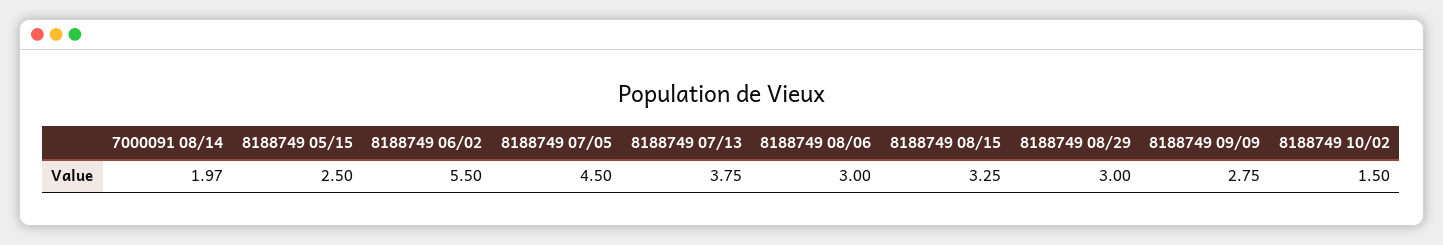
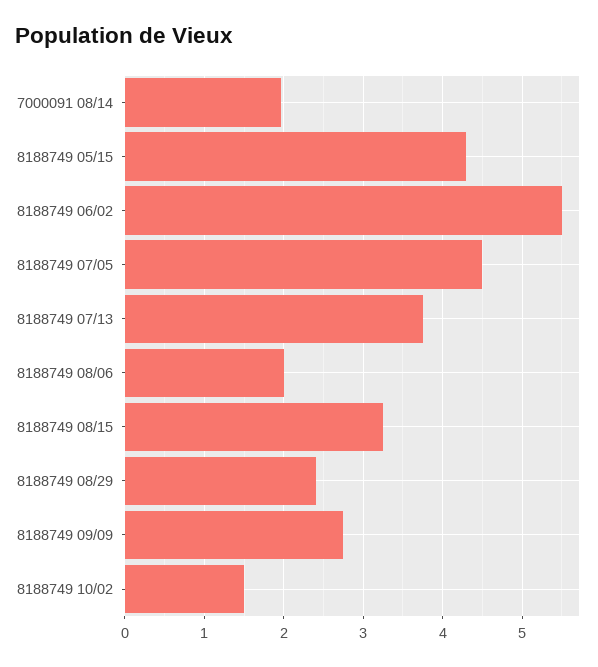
  {
    "7000091 08/14": 1.97,
-   "8188749 05/15": 2.5,
+   "8188749 05/15": 4.3,
    "8188749 06/02": 5.5,
    "8188749 07/05": 4.5,
    "8188749 07/13": 3.75,
-   "8188749 08/06": 3,
+   "8188749 08/06": 2,
    "8188749 08/15": 3.25,
-   "8188749 08/29": 3,
+   "8188749 08/29": 2.4,
    "8188749 09/09": 2.75,
    "8188749 10/02": 1.5
  }

